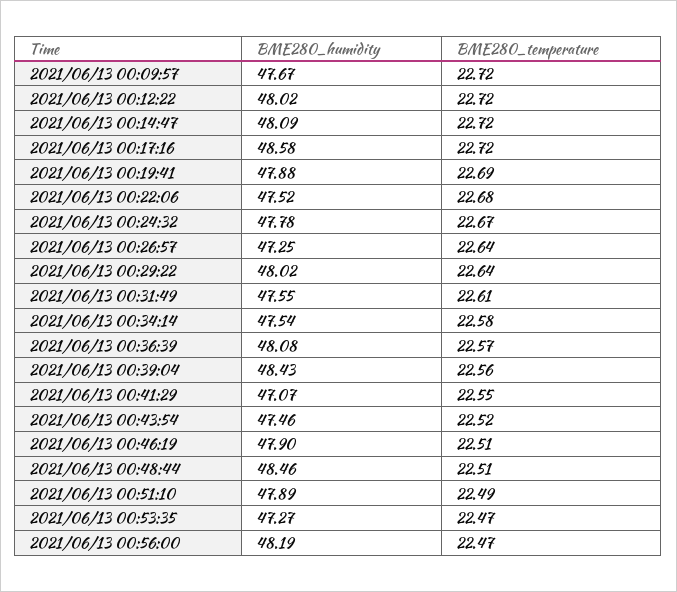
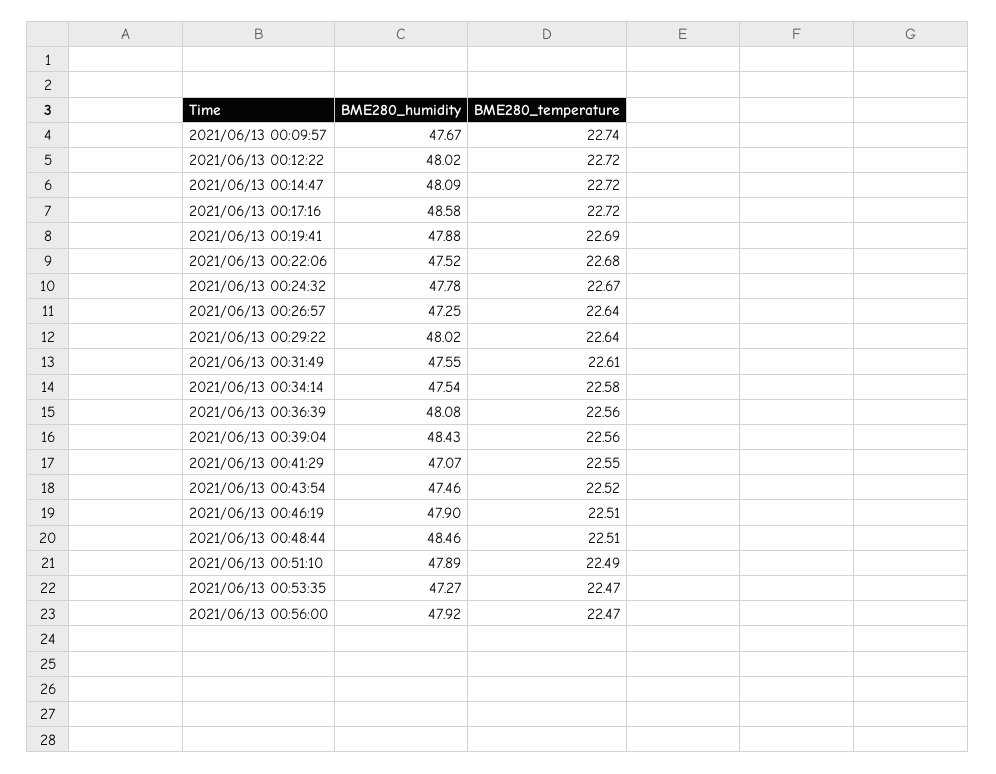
  {
    "BME280_humidity": {
      "2021/06/13 00:09:57": 47.67,
      "2021/06/13 00:12:22": 48.02,
      "2021/06/13 00:14:47": 48.09,
      "2021/06/13 00:17:16": 48.58,
      "2021/06/13 00:19:41": 47.88,
      "2021/06/13 00:22:06": 47.52,
      "2021/06/13 00:24:32": 47.78,
      "2021/06/13 00:26:57": 47.25,
      "2021/06/13 00:29:22": 48.02,
      "2021/06/13 00:31:49": 47.55,
      "2021/06/13 00:34:14": 47.54,
      "2021/06/13 00:36:39": 48.08,
      "2021/06/13 00:39:04": 48.43,
      "2021/06/13 00:41:29": 47.07,
      "2021/06/13 00:43:54": 47.46,
      "2021/06/13 00:46:19": 47.9,
      "2021/06/13 00:48:44": 48.46,
      "2021/06/13 00:51:10": 47.89,
      "2021/06/13 00:53:35": 47.27,
-     "2021/06/13 00:56:00": 48.19
+     "2021/06/13 00:56:00": 47.92
    },
    "BME280_temperature": {
-     "2021/06/13 00:09:57": 22.72,
+     "2021/06/13 00:09:57": 22.74,
      "2021/06/13 00:12:22": 22.72,
      "2021/06/13 00:14:47": 22.72,
      "2021/06/13 00:17:16": 22.72,
      "2021/06/13 00:19:41": 22.69,
      "2021/06/13 00:22:06": 22.68,
      "2021/06/13 00:24:32": 22.67,
      "2021/06/13 00:26:57": 22.64,
      "2021/06/13 00:29:22": 22.64,
      "2021/06/13 00:31:49": 22.61,
      "2021/06/13 00:34:14": 22.58,
-     "2021/06/13 00:36:39": 22.57,
+     "2021/06/13 00:36:39": 22.56,
      "2021/06/13 00:39:04": 22.56,
      "2021/06/13 00:41:29": 22.55,
      "2021/06/13 00:43:54": 22.52,
      "2021/06/13 00:46:19": 22.51,
      "2021/06/13 00:48:44": 22.51,
      "2021/06/13 00:51:10": 22.49,
      "2021/06/13 00:53:35": 22.47,
      "2021/06/13 00:56:00": 22.47
    }
  }

